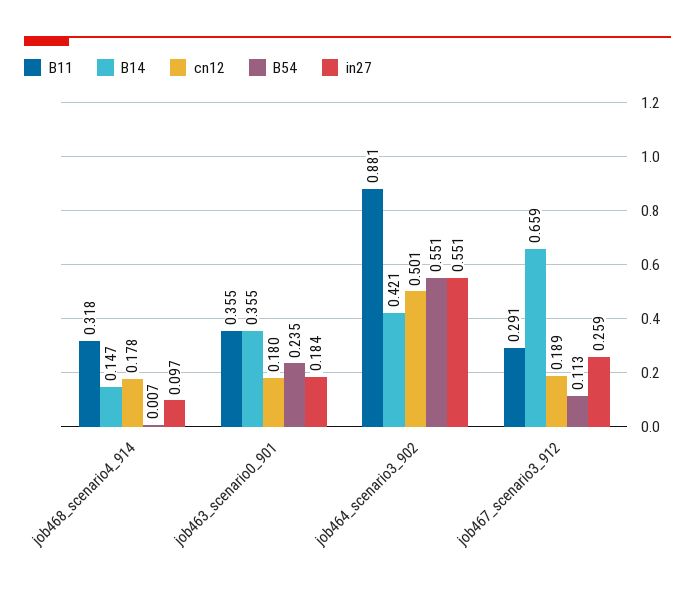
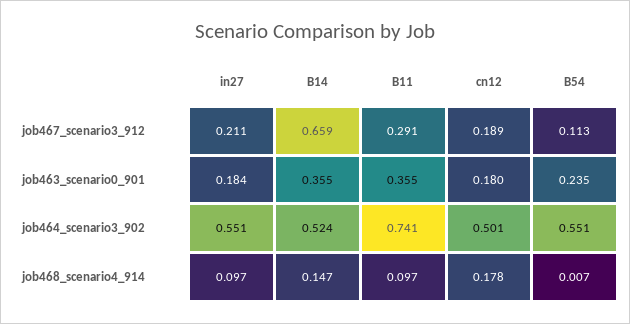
  {
    "B11": {
-     "job468_scenario4_914": 0.318,
+     "job468_scenario4_914": 0.097,
      "job463_scenario0_901": 0.355,
-     "job464_scenario3_902": 0.881,
+     "job464_scenario3_902": 0.741,
      "job467_scenario3_912": 0.291
    },
    "B14": {
      "job468_scenario4_914": 0.147,
      "job463_scenario0_901": 0.355,
-     "job464_scenario3_902": 0.421,
+     "job464_scenario3_902": 0.524,
      "job467_scenario3_912": 0.659
    },
    "cn12": {
      "job468_scenario4_914": 0.178,
      "job463_scenario0_901": 0.18,
      "job464_scenario3_902": 0.501,
      "job467_scenario3_912": 0.189
    },
    "B54": {
      "job468_scenario4_914": 0.007,
      "job463_scenario0_901": 0.235,
      "job464_scenario3_902": 0.551,
      "job467_scenario3_912": 0.113
    },
    "in27": {
      "job468_scenario4_914": 0.097,
      "job463_scenario0_901": 0.184,
      "job464_scenario3_902": 0.551,
-     "job467_scenario3_912": 0.259
+     "job467_scenario3_912": 0.211
    }
  }

